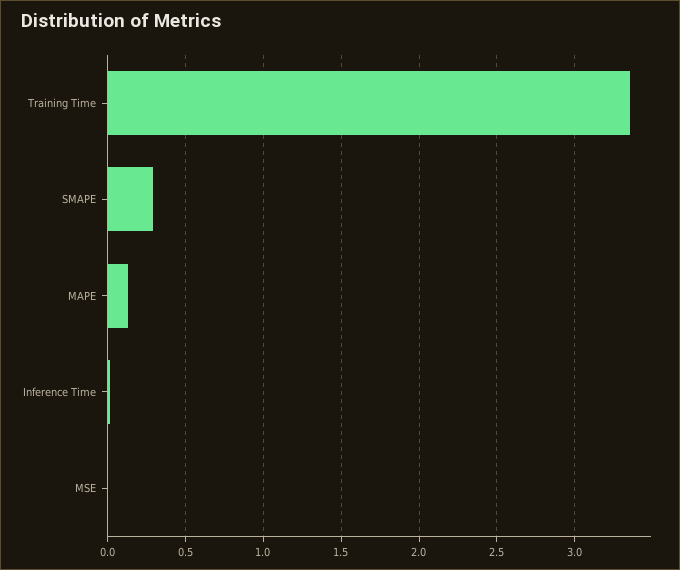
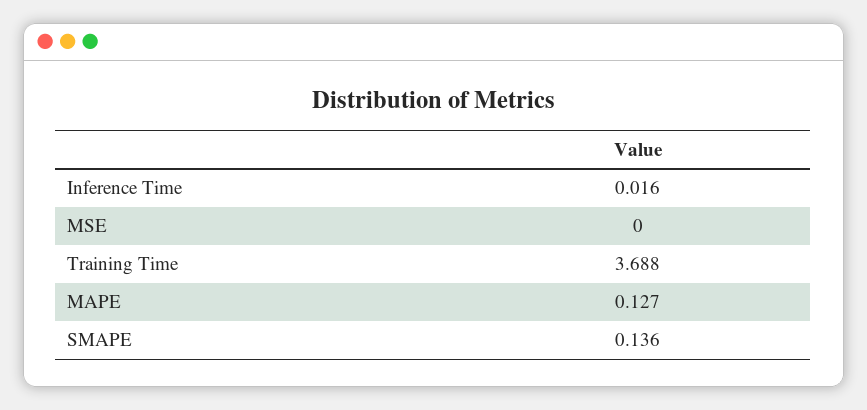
  {
-   "Training Time": 3.35,
+   "Training Time": 3.688,
-   "SMAPE": 0.3,
+   "SMAPE": 0.136,
    "MAPE": 0.127,
    "Inference Time": 0.016,
    "MSE": 0
  }

